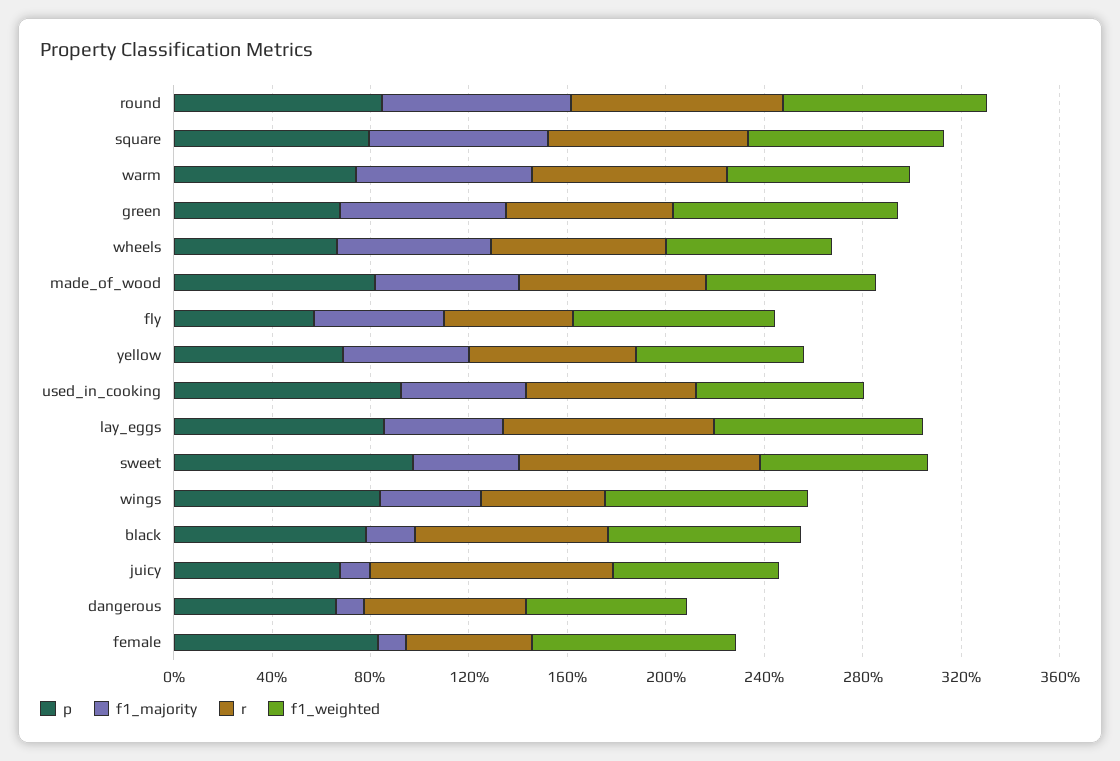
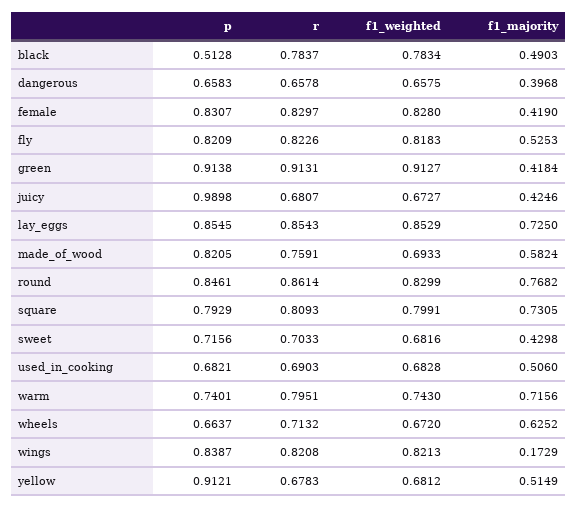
  {
    "p": {
      "round": 0.8461,
      "square": 0.7929,
      "warm": 0.7401,
-     "green": 0.7,
+     "green": 0.9138,
      "wheels": 0.6637,
      "made_of_wood": 0.8205,
-     "fly": 0.6,
+     "fly": 0.8209,
-     "yellow": 0.7,
+     "yellow": 0.9121,
-     "used_in_cooking": 0.9,
+     "used_in_cooking": 0.6821,
      "lay_eggs": 0.8545,
-     "sweet": 1,
+     "sweet": 0.7156,
      "wings": 0.8387,
-     "black": 0.8,
+     "black": 0.5128,
-     "juicy": 0.7,
+     "juicy": 0.9898,
      "dangerous": 0.6583,
      "female": 0.8307
    },
    "f1_majority": {
      "round": 0.7682,
      "square": 0.7305,
      "warm": 0.7156,
-     "green": 0.7,
+     "green": 0.4184,
      "wheels": 0.6252,
      "made_of_wood": 0.5824,
      "fly": 0.5253,
      "yellow": 0.5149,
      "used_in_cooking": 0.506,
-     "lay_eggs": 0.5,
+     "lay_eggs": 0.725,
      "sweet": 0.4298,
-     "wings": 0.4,
+     "wings": 0.1729,
-     "black": 0.2,
+     "black": 0.4903,
-     "juicy": 0.1,
+     "juicy": 0.4246,
-     "dangerous": 0.1,
+     "dangerous": 0.3968,
-     "female": 0.1
+     "female": 0.419
    },
    "r": {
      "round": 0.8614,
      "square": 0.8093,
      "warm": 0.7951,
-     "green": 0.7,
+     "green": 0.9131,
      "wheels": 0.7132,
      "made_of_wood": 0.7591,
-     "fly": 0.5,
+     "fly": 0.8226,
      "yellow": 0.6783,
      "used_in_cooking": 0.6903,
      "lay_eggs": 0.8543,
-     "sweet": 1,
+     "sweet": 0.7033,
-     "wings": 0.5,
+     "wings": 0.8208,
      "black": 0.7837,
-     "juicy": 1,
+     "juicy": 0.6807,
      "dangerous": 0.6578,
-     "female": 0.5
+     "female": 0.8297
    },
    "f1_weighted": {
      "round": 0.8299,
      "square": 0.7991,
      "warm": 0.743,
      "green": 0.9127,
      "wheels": 0.672,
      "made_of_wood": 0.6933,
      "fly": 0.8183,
      "yellow": 0.6812,
      "used_in_cooking": 0.6828,
      "lay_eggs": 0.8529,
      "sweet": 0.6816,
      "wings": 0.8213,
      "black": 0.7834,
      "juicy": 0.6727,
      "dangerous": 0.6575,
      "female": 0.828
    }
  }

